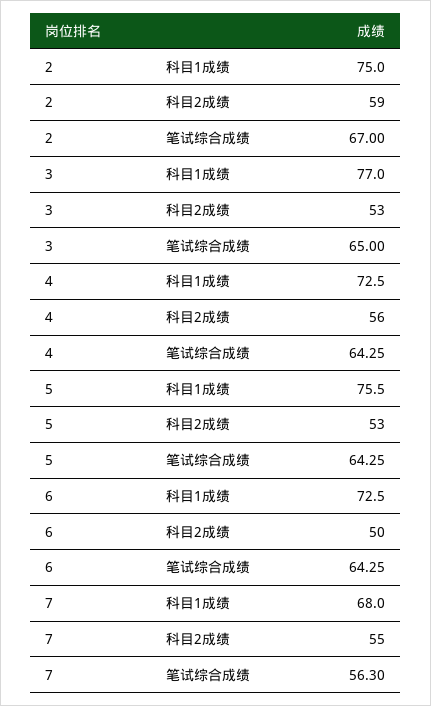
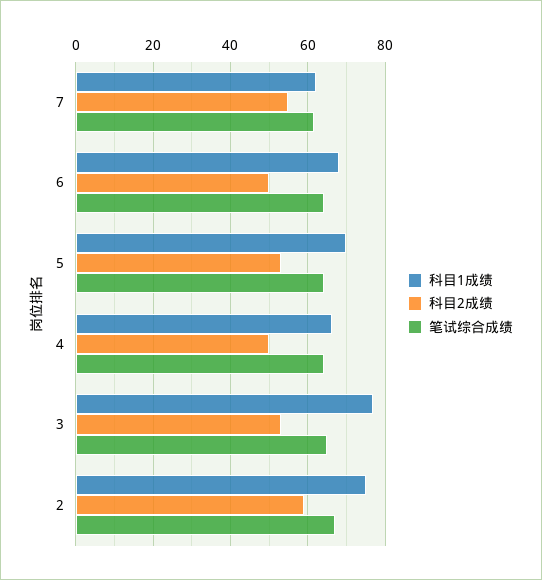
  {
    "科目1成绩": {
      "2": 75,
      "3": 77,
-     "4": 72.5,
+     "4": 66,
-     "5": 75.5,
+     "5": 70,
-     "6": 72.5,
+     "6": 68,
-     "7": 68
+     "7": 62
    },
    "科目2成绩": {
      "2": 59,
      "3": 53,
-     "4": 56,
+     "4": 50,
      "5": 53,
      "6": 50,
      "7": 55
    },
    "笔试综合成绩": {
      "2": 67,
      "3": 65,
      "4": 64.25,
      "5": 64.25,
      "6": 64.25,
-     "7": 56.3
+     "7": 62
    }
  }

